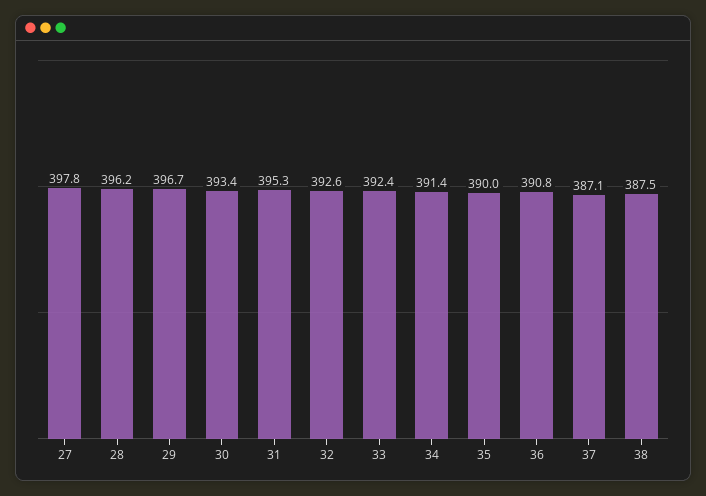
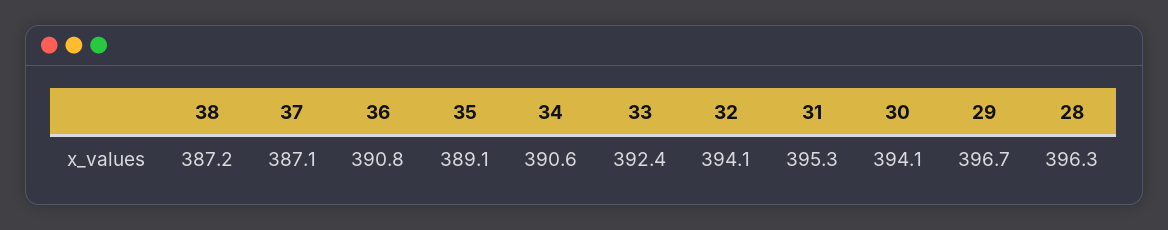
  {
-   "27": 397.8,
-   "28": 396.2,
+   "28": 396.3,
    "29": 396.7,
-   "30": 393.4,
+   "30": 394.1,
    "31": 395.3,
-   "32": 392.6,
+   "32": 394.1,
    "33": 392.4,
-   "34": 391.4,
+   "34": 390.6,
-   "35": 390,
+   "35": 389.1,
    "36": 390.8,
    "37": 387.1,
-   "38": 387.5
+   "38": 387.2
  }

